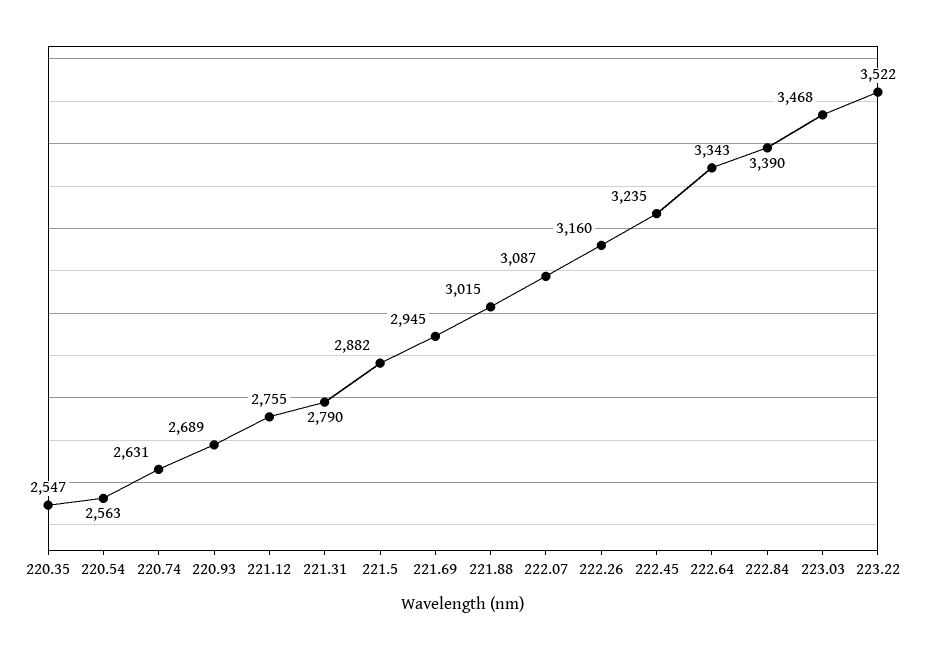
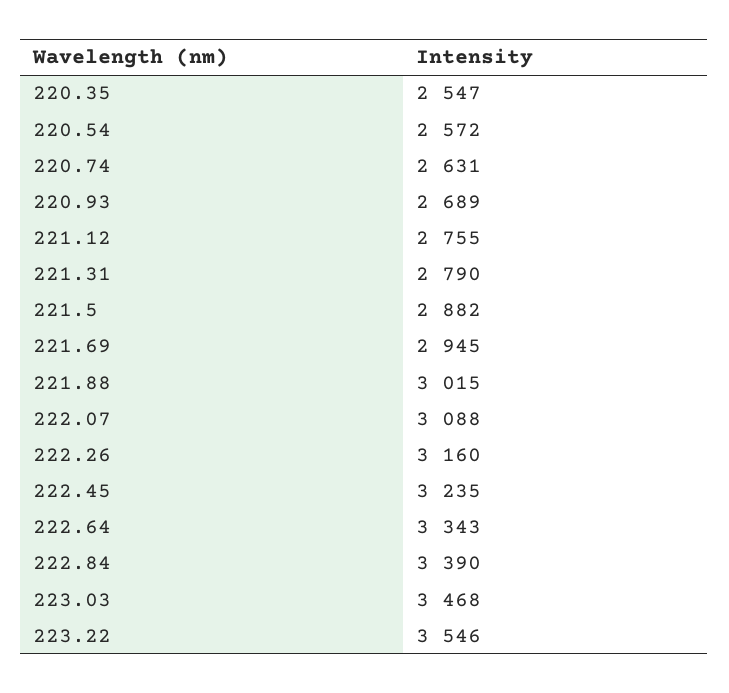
  {
    "220.35": 2547,
-   "220.54": 2563,
+   "220.54": 2572,
    "220.74": 2631,
    "220.93": 2689,
    "221.12": 2755,
    "221.31": 2790,
    "221.5": 2882,
    "221.69": 2945,
    "221.88": 3015,
-   "222.07": 3087,
+   "222.07": 3088,
    "222.26": 3160,
    "222.45": 3235,
    "222.64": 3343,
    "222.84": 3390,
    "223.03": 3468,
-   "223.22": 3522
+   "223.22": 3546
  }

